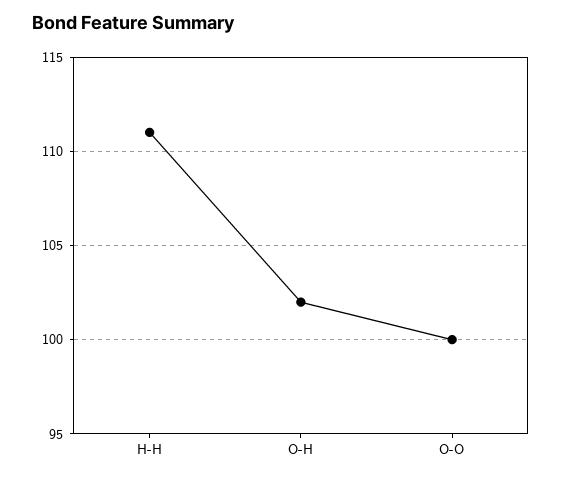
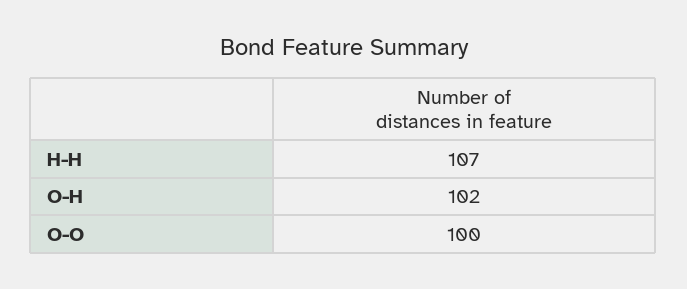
  {
-   "H-H": 111,
+   "H-H": 107,
    "O-H": 102,
    "O-O": 100
  }

